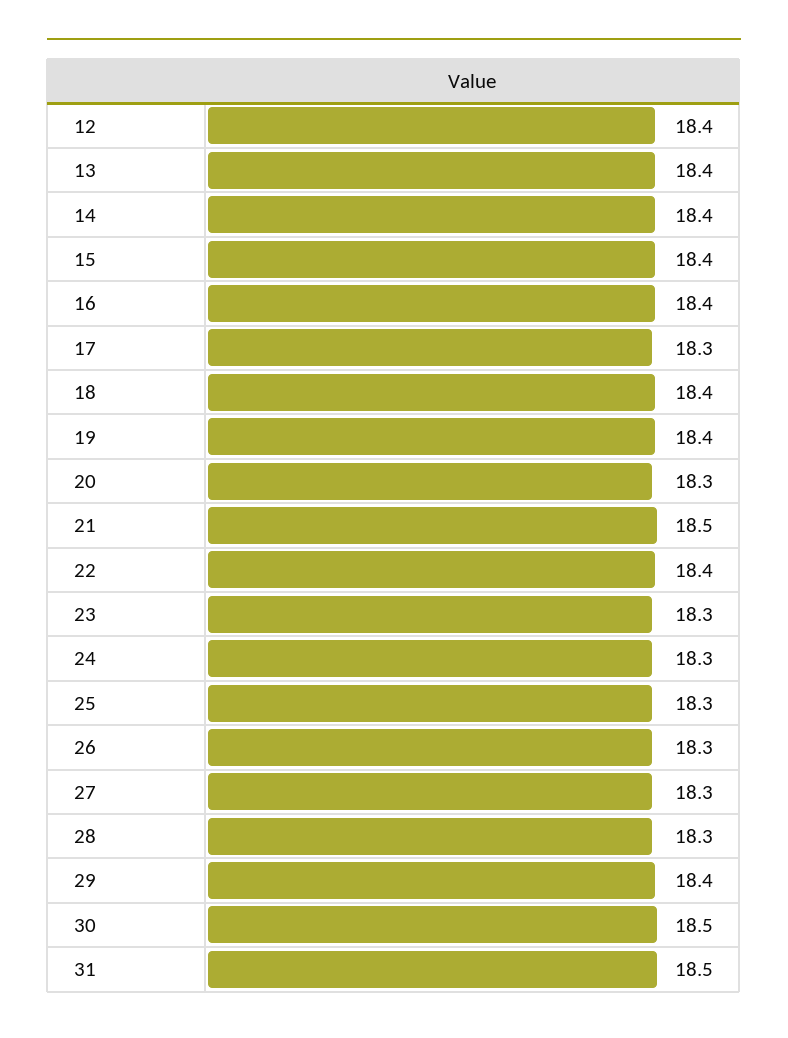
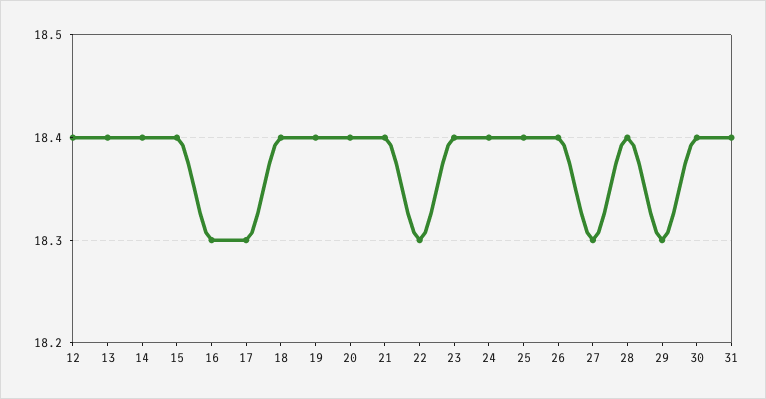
  {
    "12": 18.4,
    "13": 18.4,
    "14": 18.4,
    "15": 18.4,
-   "16": 18.4,
+   "16": 18.3,
    "17": 18.3,
    "18": 18.4,
    "19": 18.4,
-   "20": 18.3,
+   "20": 18.4,
-   "21": 18.5,
+   "21": 18.4,
-   "22": 18.4,
+   "22": 18.3,
-   "23": 18.3,
+   "23": 18.4,
-   "24": 18.3,
+   "24": 18.4,
-   "25": 18.3,
+   "25": 18.4,
-   "26": 18.3,
+   "26": 18.4,
    "27": 18.3,
-   "28": 18.3,
+   "28": 18.4,
-   "29": 18.4,
+   "29": 18.3,
-   "30": 18.5,
+   "30": 18.4,
-   "31": 18.5
+   "31": 18.4
  }

